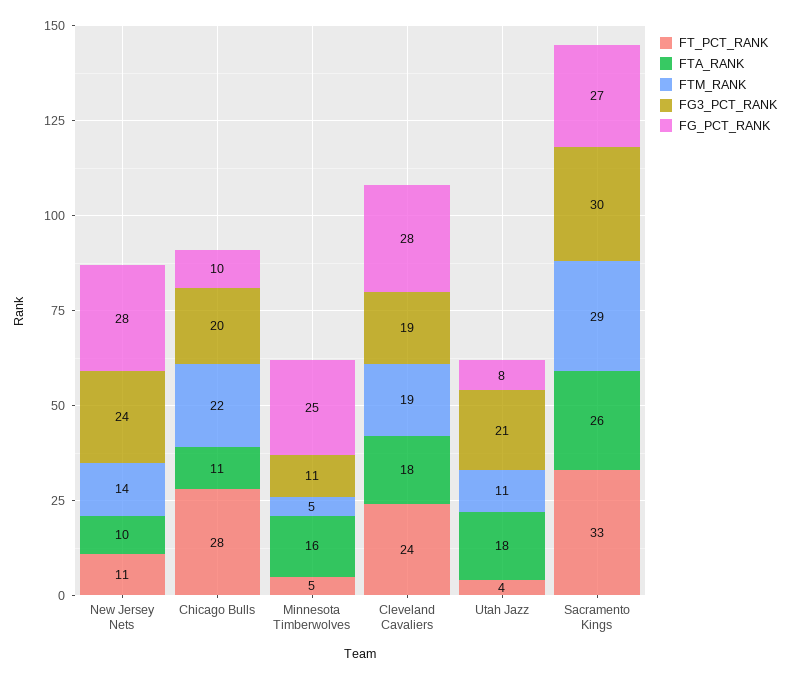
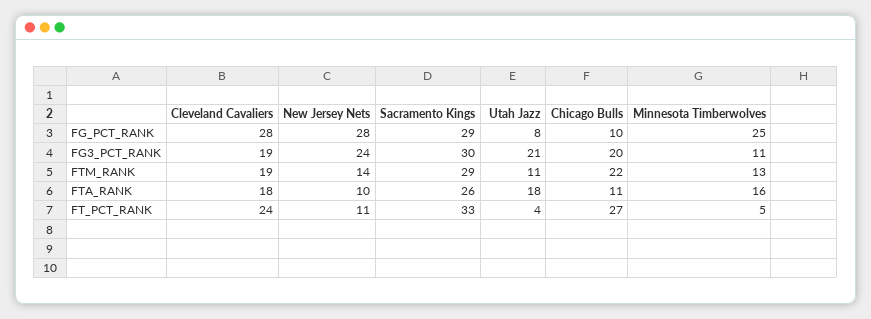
  {
    "FT_PCT_RANK": {
      "New Jersey Nets": 11,
-     "Chicago Bulls": 28,
+     "Chicago Bulls": 27,
      "Minnesota Timberwolves": 5,
      "Cleveland Cavaliers": 24,
      "Utah Jazz": 4,
      "Sacramento Kings": 33
    },
    "FTA_RANK": {
      "New Jersey Nets": 10,
      "Chicago Bulls": 11,
      "Minnesota Timberwolves": 16,
      "Cleveland Cavaliers": 18,
      "Utah Jazz": 18,
      "Sacramento Kings": 26
    },
    "FTM_RANK": {
      "New Jersey Nets": 14,
      "Chicago Bulls": 22,
-     "Minnesota Timberwolves": 5,
+     "Minnesota Timberwolves": 13,
      "Cleveland Cavaliers": 19,
      "Utah Jazz": 11,
      "Sacramento Kings": 29
    },
    "FG3_PCT_RANK": {
      "New Jersey Nets": 24,
      "Chicago Bulls": 20,
      "Minnesota Timberwolves": 11,
      "Cleveland Cavaliers": 19,
      "Utah Jazz": 21,
      "Sacramento Kings": 30
    },
    "FG_PCT_RANK": {
      "New Jersey Nets": 28,
      "Chicago Bulls": 10,
      "Minnesota Timberwolves": 25,
      "Cleveland Cavaliers": 28,
      "Utah Jazz": 8,
-     "Sacramento Kings": 27
+     "Sacramento Kings": 29
    }
  }

